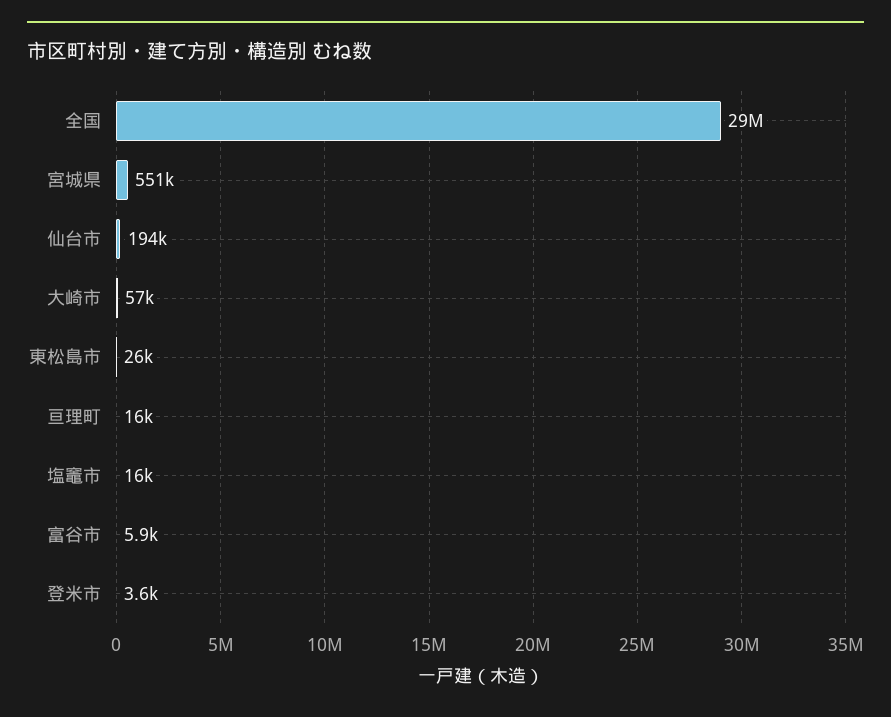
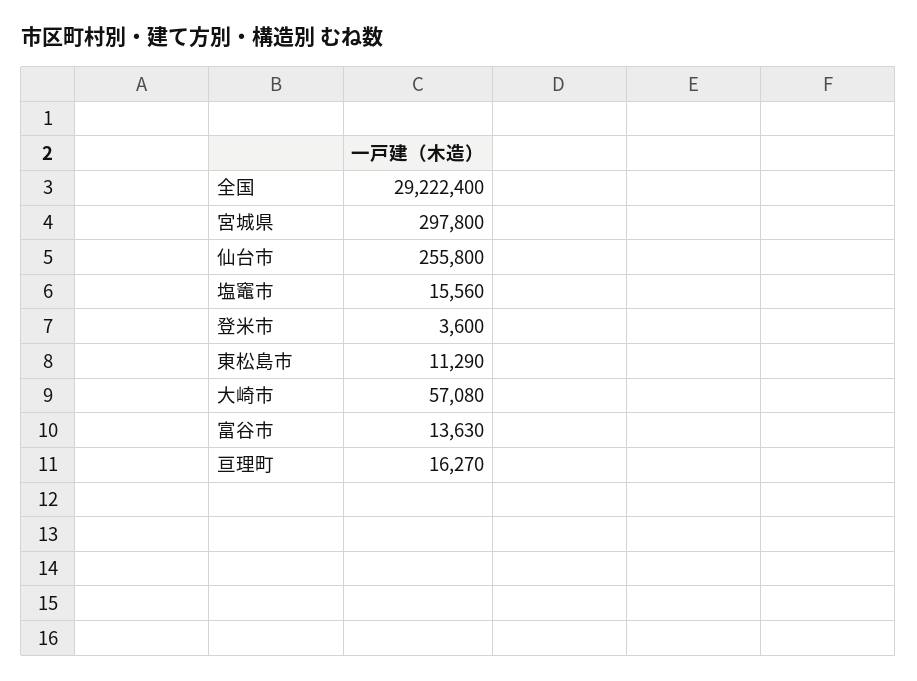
  {
    "全国": 29222400,
-   "宮城県": 551000,
+   "宮城県": 297800,
-   "仙台市": 194000,
+   "仙台市": 255800,
    "大崎市": 57080,
-   "東松島市": 26000,
+   "東松島市": 11290,
    "亘理町": 16270,
    "塩竈市": 15560,
-   "富谷市": 5900,
+   "富谷市": 13630,
    "登米市": 3600
  }

